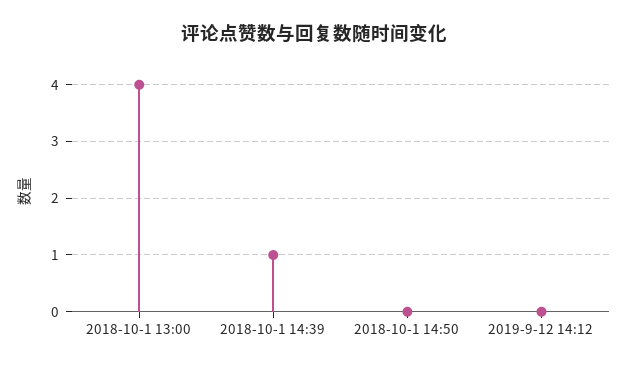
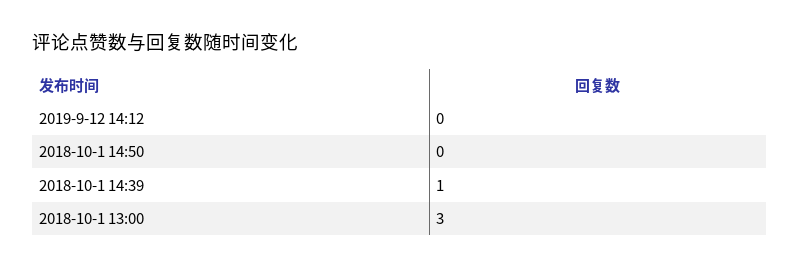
  {
-   "2018-10-1 13:00": 4,
+   "2018-10-1 13:00": 3,
    "2018-10-1 14:39": 1,
    "2018-10-1 14:50": 0,
    "2019-9-12 14:12": 0
  }

